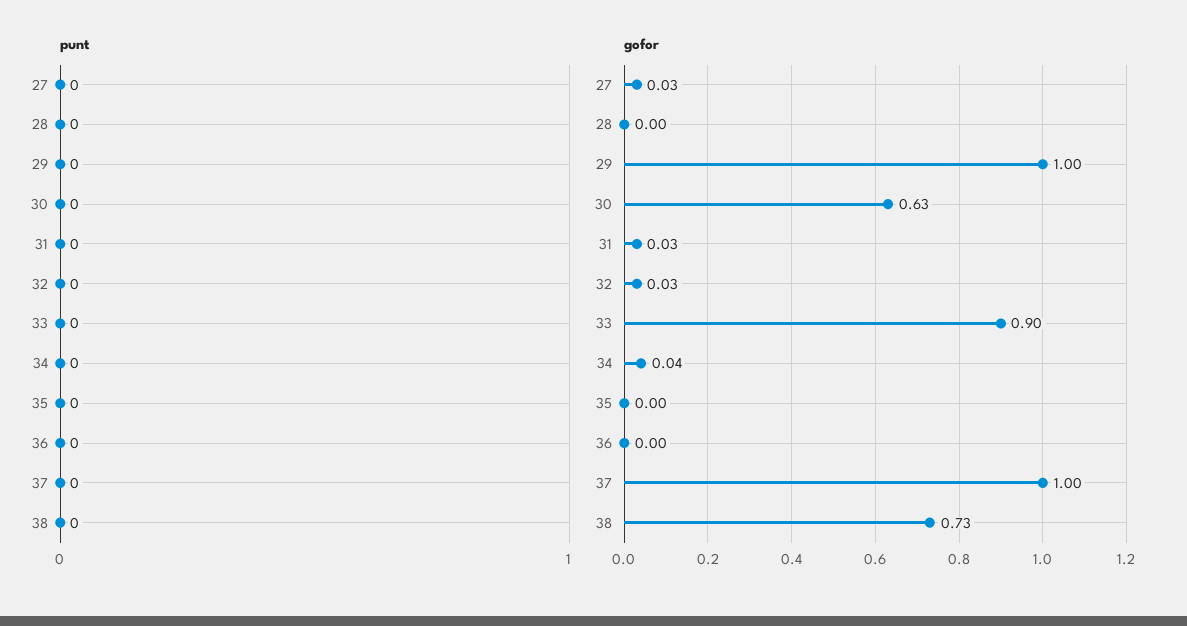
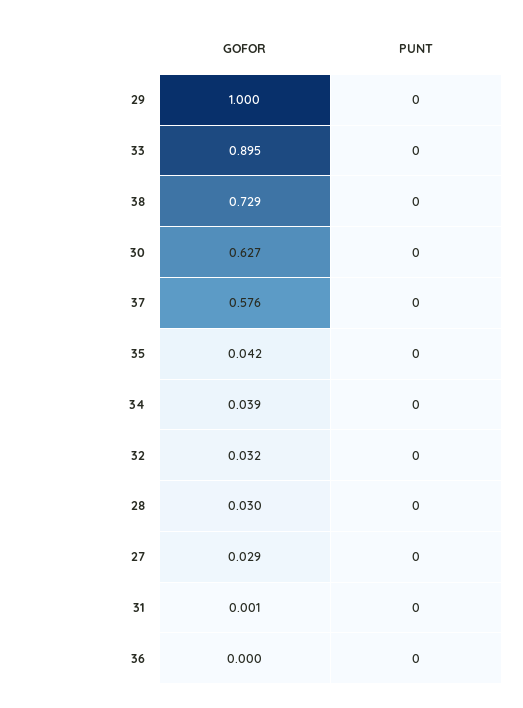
  {
    "punt": {
      "27": 0,
      "28": 0,
      "29": 0,
      "30": 0,
      "31": 0,
      "32": 0,
      "33": 0,
      "34": 0,
      "35": 0,
      "36": 0,
      "37": 0,
      "38": 0
    },
    "gofor": {
      "27": 0.029,
-     "28": 0,
+     "28": 0.03,
      "29": 1,
      "30": 0.627,
-     "31": 0.03,
+     "31": 0.001,
      "32": 0.032,
      "33": 0.895,
      "34": 0.039,
-     "35": 0,
+     "35": 0.042,
      "36": 0,
-     "37": 1,
+     "37": 0.576,
      "38": 0.729
    }
  }

